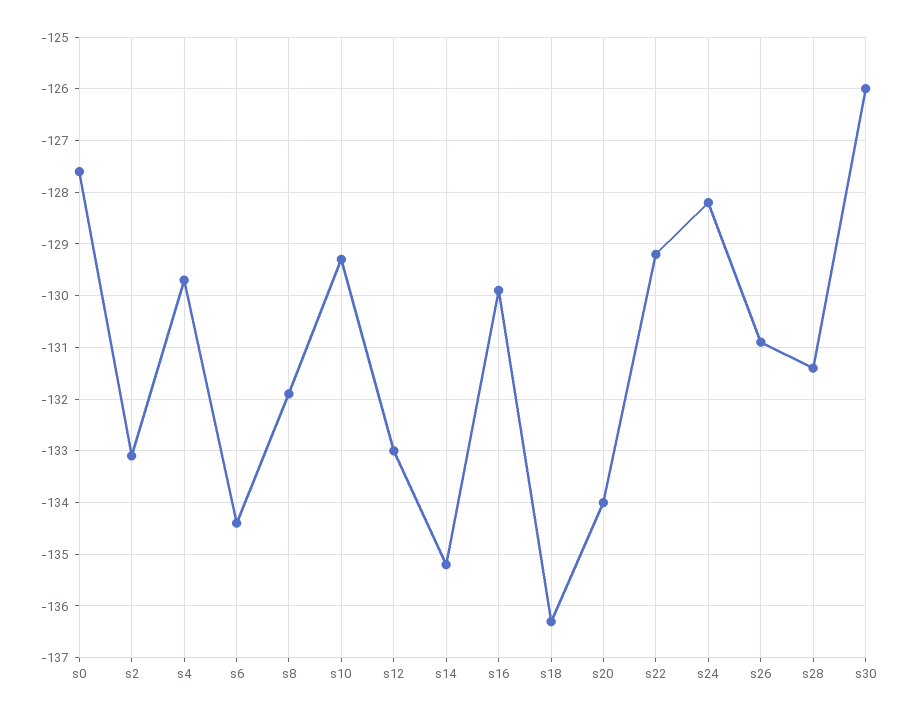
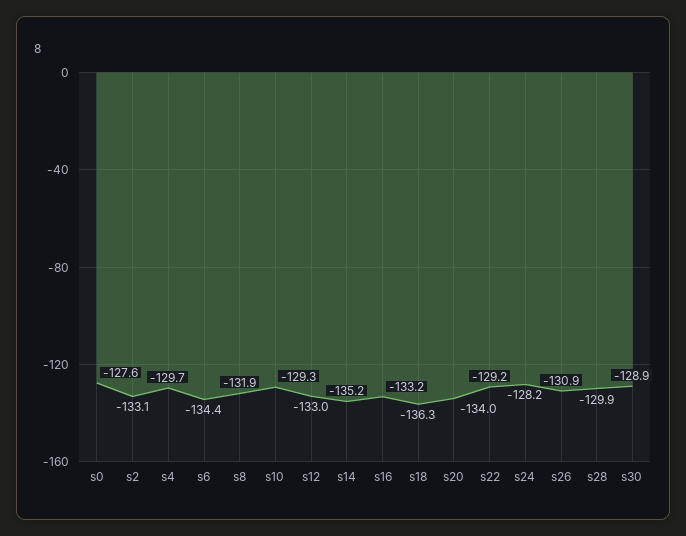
  {
    "s0": -127.6,
    "s2": -133.1,
    "s4": -129.7,
    "s6": -134.4,
    "s8": -131.9,
    "s10": -129.3,
    "s12": -133,
    "s14": -135.2,
-   "s16": -130,
+   "s16": -133.2,
    "s18": -136.3,
    "s20": -134,
    "s22": -129.2,
    "s24": -128.2,
    "s26": -130.9,
-   "s28": -131.5,
+   "s28": -129.9,
-   "s30": -126
+   "s30": -128.9
  }

